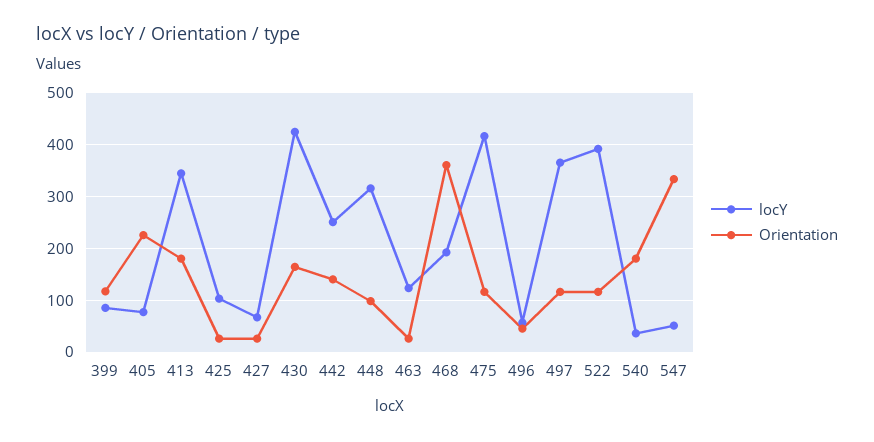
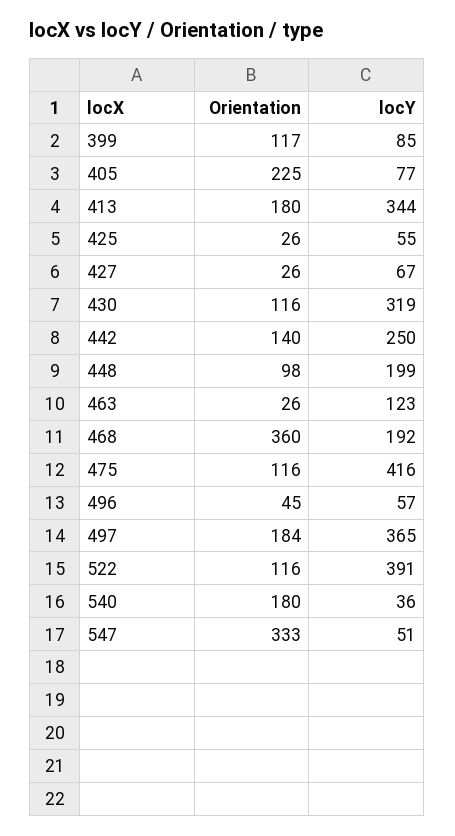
  {
    "locY": {
      "399": 85,
      "405": 77,
      "413": 344,
-     "425": 100,
+     "425": 55,
      "427": 67,
-     "430": 420,
+     "430": 319,
      "442": 250,
-     "448": 320,
+     "448": 199,
      "463": 123,
      "468": 192,
      "475": 416,
      "496": 57,
      "497": 365,
      "522": 391,
      "540": 36,
      "547": 51
    },
    "Orientation": {
      "399": 117,
      "405": 225,
      "413": 180,
      "425": 26,
      "427": 26,
-     "430": 160,
+     "430": 116,
      "442": 140,
      "448": 98,
      "463": 26,
      "468": 360,
      "475": 116,
      "496": 45,
-     "497": 120,
+     "497": 184,
      "522": 116,
      "540": 180,
      "547": 333
    }
  }

